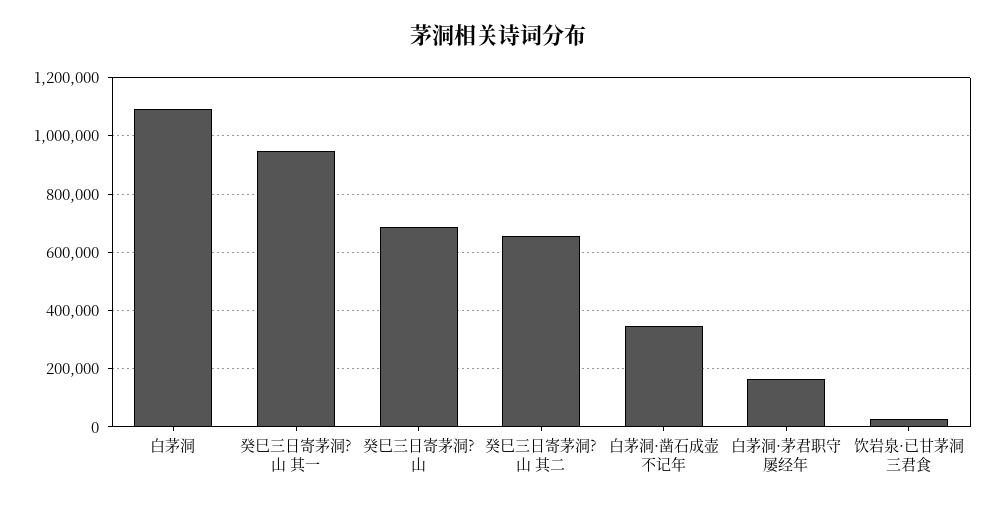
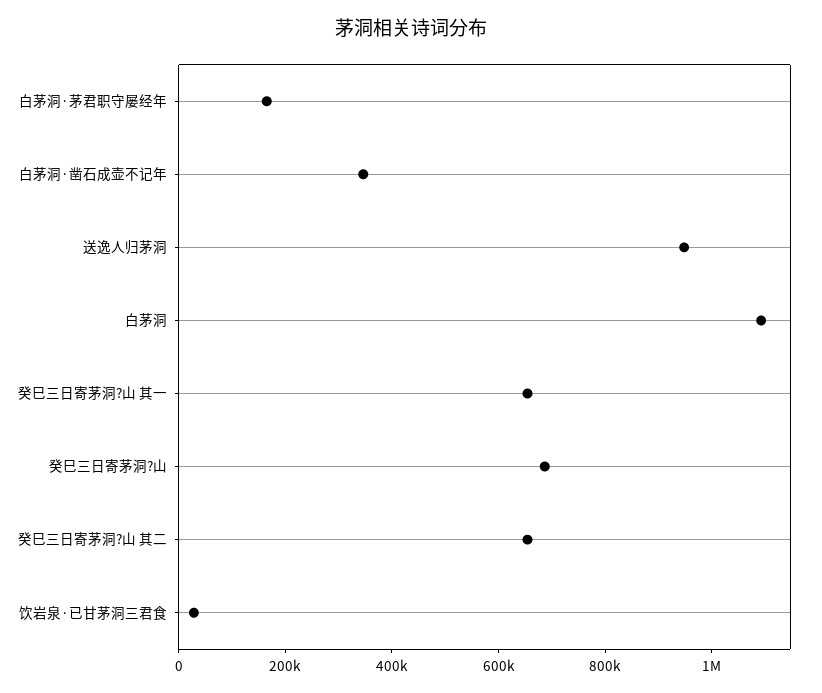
  {
    "白茅洞": 1100000,
-   "癸巳三日寄茅洞?山 其一": 950000,
+   "癸巳三日寄茅洞?山 其一": 650000,
    "癸巳三日寄茅洞?山": 675000,
    "癸巳三日寄茅洞?山 其二": 650000,
    "白茅洞·凿石成壶不记年": 350000,
    "白茅洞·茅君职守屡经年": 175000,
-   "饮岩泉·已甘茅洞三君食": 25000
+   "饮岩泉·已甘茅洞三君食": 25000,
+   "送逸人归茅洞": 950000
  }

